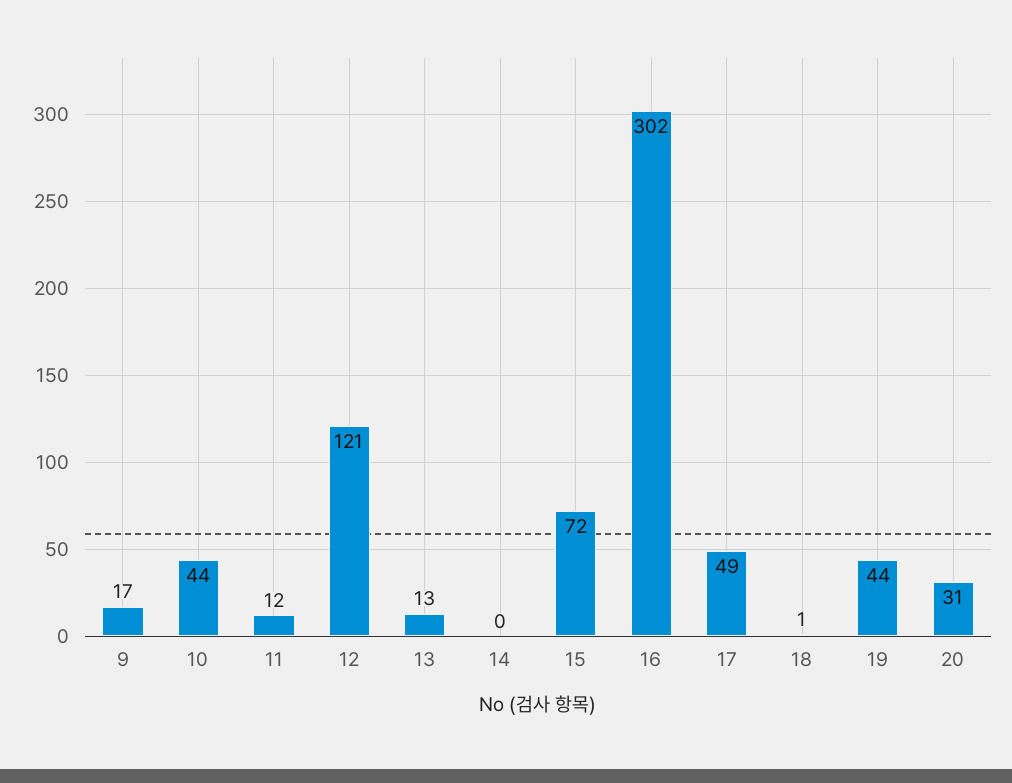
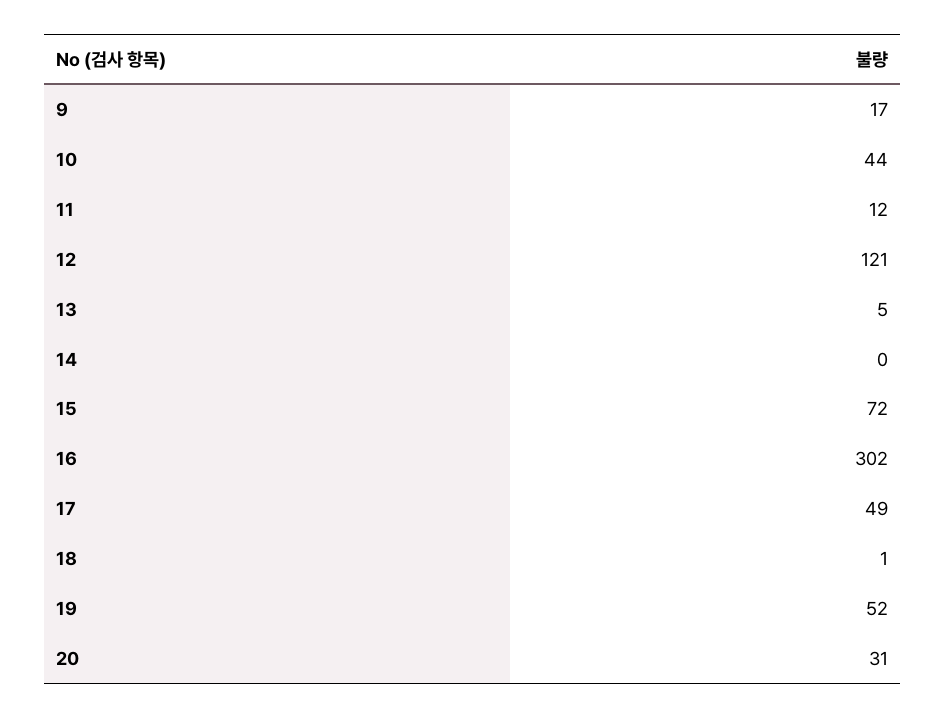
  {
    "9": 17,
    "10": 44,
    "11": 12,
    "12": 121,
-   "13": 13,
+   "13": 5,
    "14": 0,
    "15": 72,
    "16": 302,
    "17": 49,
    "18": 1,
-   "19": 44,
+   "19": 52,
    "20": 31
  }

